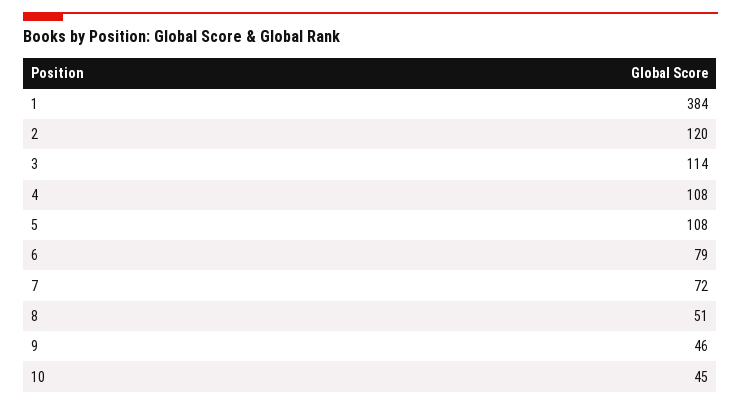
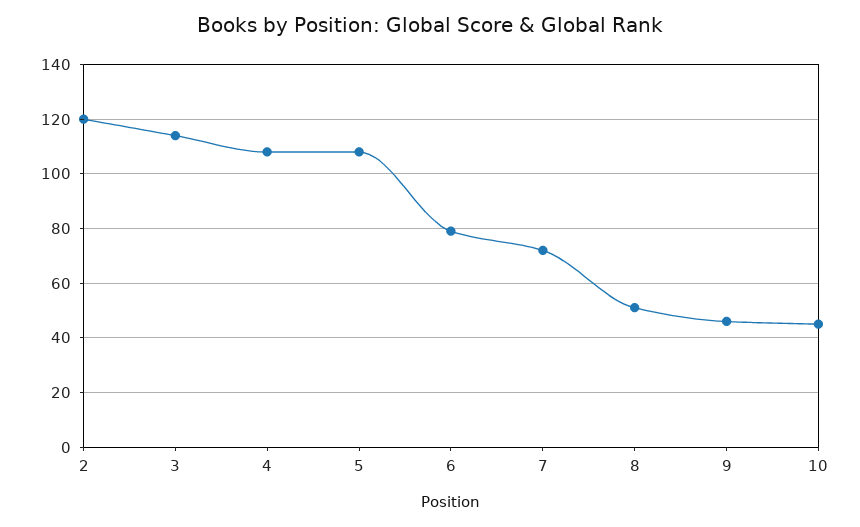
  {
-   "1": 384,
    "2": 120,
    "3": 114,
    "4": 108,
    "5": 108,
    "6": 79,
    "7": 72,
    "8": 51,
    "9": 46,
    "10": 45
  }

